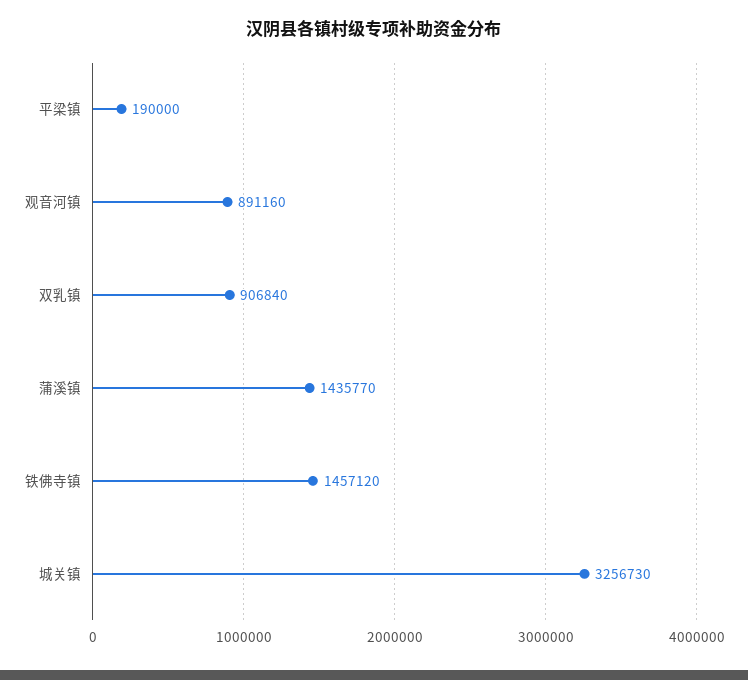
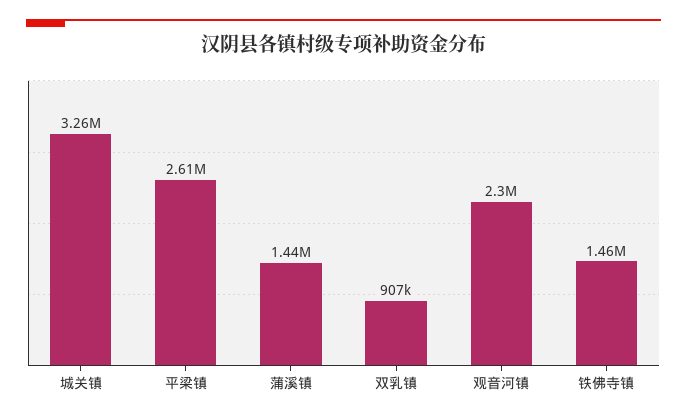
  {
-   "平梁镇": 190000,
+   "平梁镇": 2610000,
-   "观音河镇": 891160,
+   "观音河镇": 2300000,
    "双乳镇": 906840,
    "蒲溪镇": 1435770,
    "铁佛寺镇": 1457120,
    "城关镇": 3256730
  }

